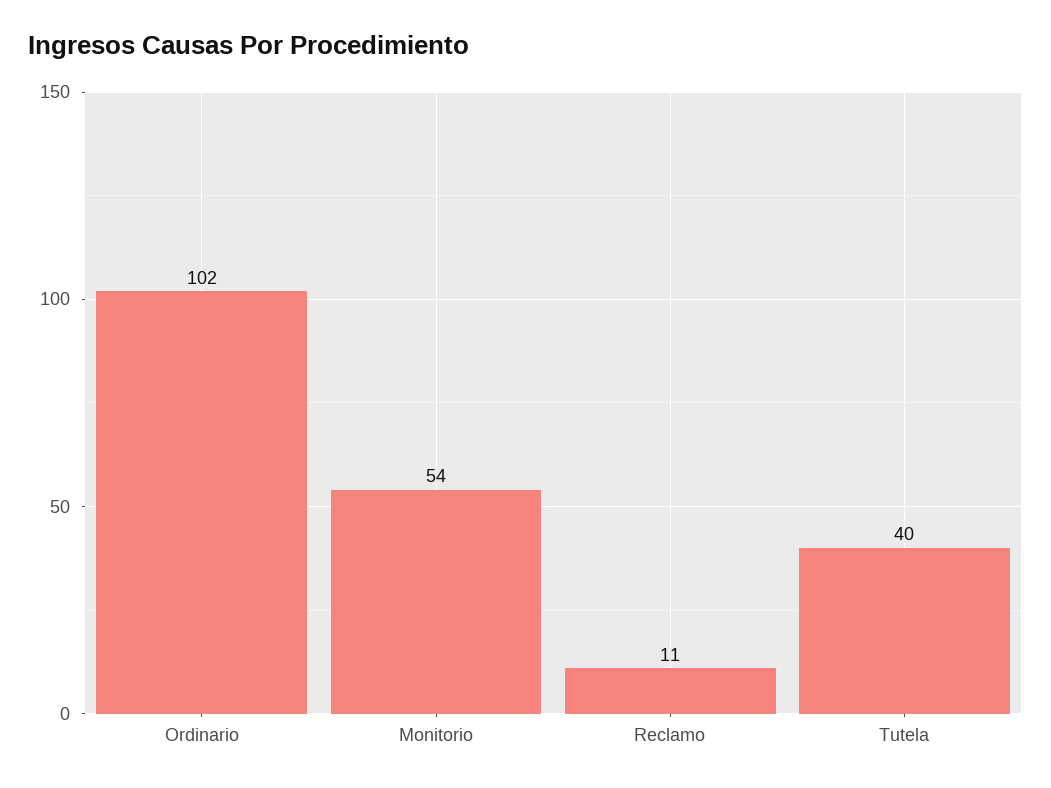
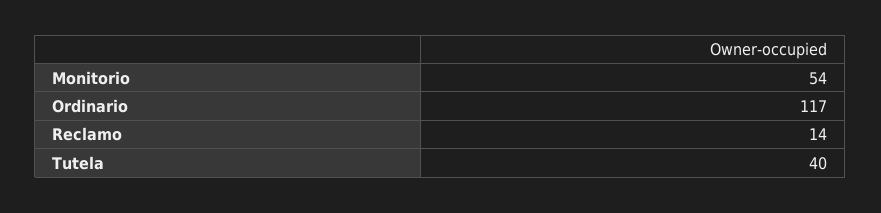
  {
-   "Ordinario": 102,
+   "Ordinario": 117,
    "Monitorio": 54,
-   "Reclamo": 11,
+   "Reclamo": 14,
    "Tutela": 40
  }

